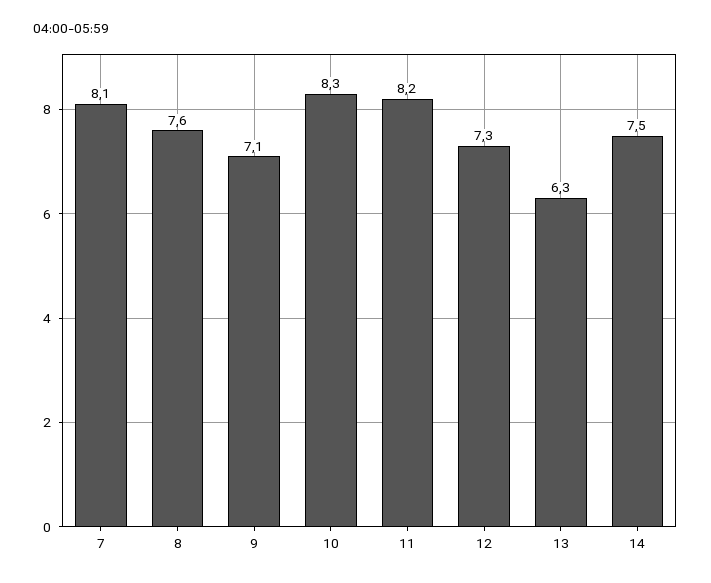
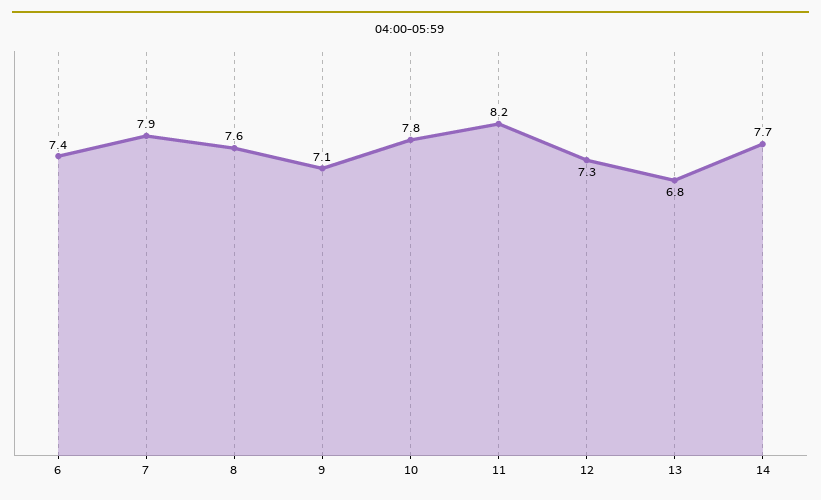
  {
-   "7": 8.1,
+   "7": 7.9,
    "8": 7.6,
    "9": 7.1,
-   "10": 8.3,
+   "10": 7.8,
    "11": 8.2,
    "12": 7.3,
-   "13": 6.3,
+   "13": 6.8,
-   "14": 7.5
+   "14": 7.7,
+   "6": 7.4
  }

